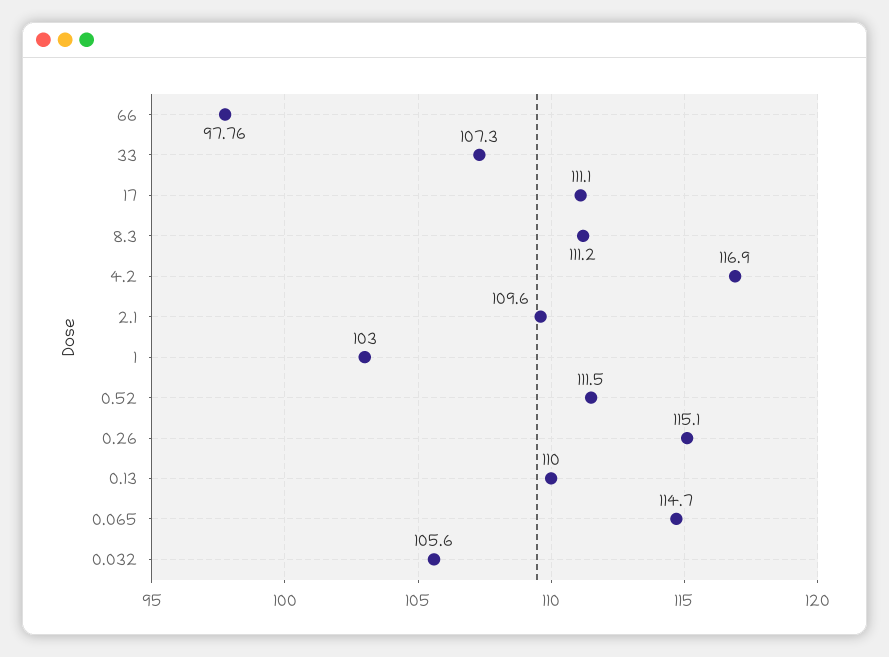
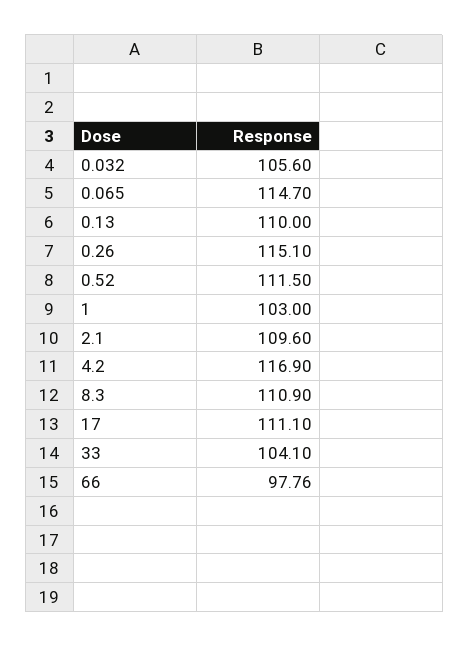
  {
    "66": 97.76,
-   "33": 107.3,
+   "33": 104.1,
    "17": 111.1,
-   "8.3": 111.2,
+   "8.3": 110.9,
    "4.2": 116.9,
    "2.1": 109.6,
    "1": 103,
    "0.52": 111.5,
    "0.26": 115.1,
    "0.13": 110,
    "0.065": 114.7,
    "0.032": 105.6
  }

